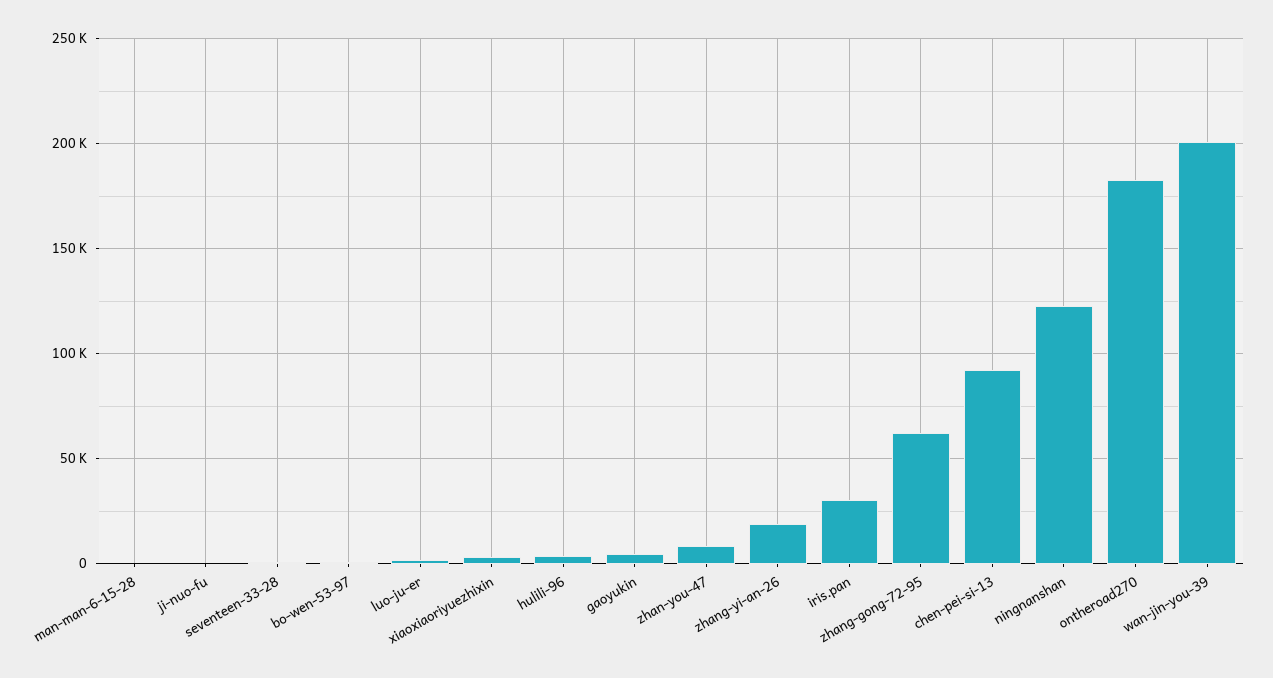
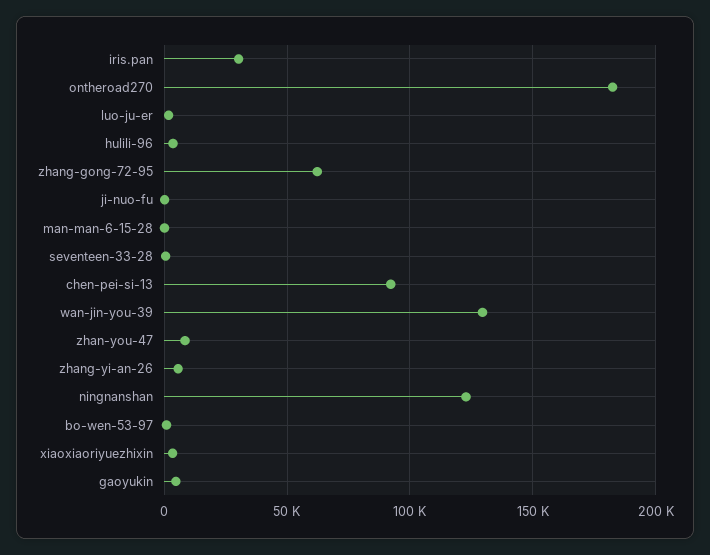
  {
    "man-man-6-15-28": 0,
    "ji-nuo-fu": 0,
    "seventeen-33-28": 0,
    "bo-wen-53-97": 0,
    "luo-ju-er": 0,
    "xiaoxiaoriyuezhixin": 5000,
    "hulili-96": 5000,
    "gaoyukin": 5000,
    "zhan-you-47": 10000,
-   "zhang-yi-an-26": 20000,
+   "zhang-yi-an-26": 5000,
    "iris.pan": 30000,
    "zhang-gong-72-95": 60000,
    "chen-pei-si-13": 90000,
    "ningnanshan": 125000,
    "ontheroad270": 180000,
-   "wan-jin-you-39": 200000
+   "wan-jin-you-39": 130000
  }

